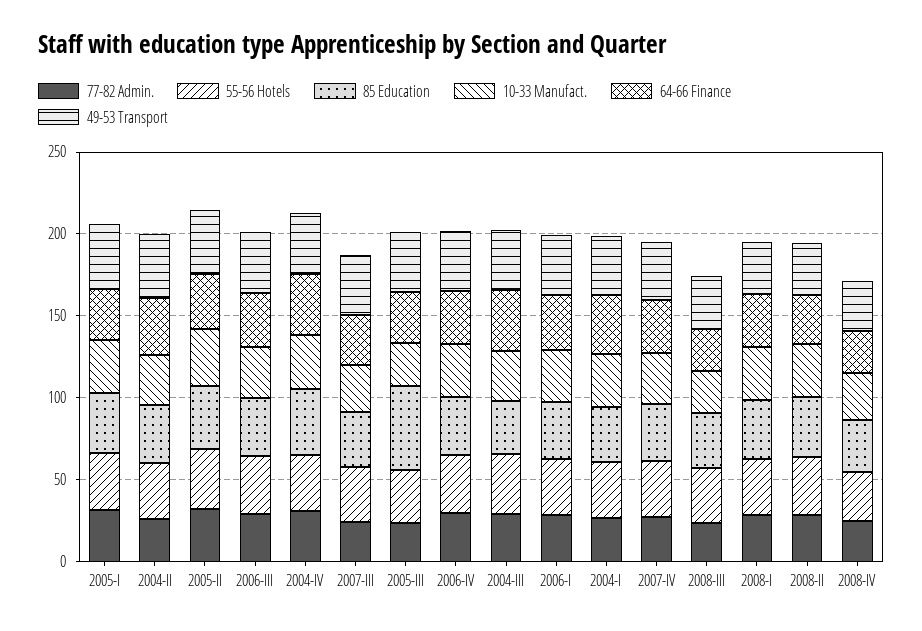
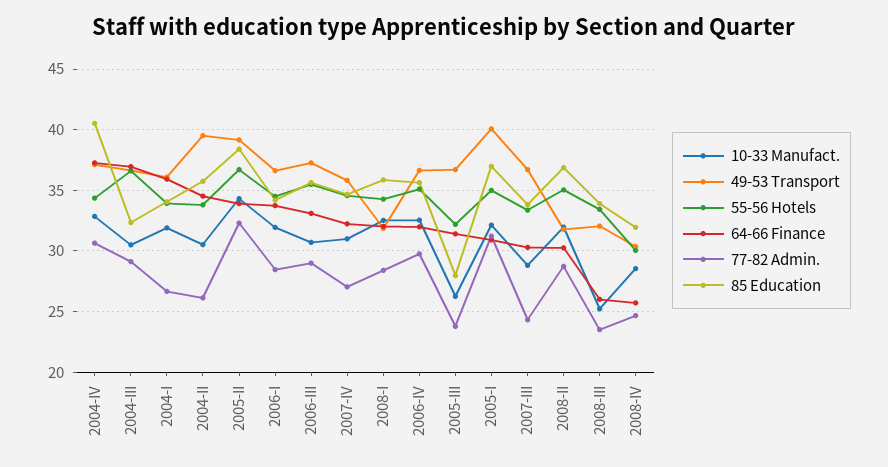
  {
    "77-82 Admin.": {
      "2005-I": 31,
      "2004-II": 26,
      "2005-II": 32.5,
      "2006-III": 29,
      "2004-IV": 30.5,
      "2007-III": 24.5,
      "2005-III": 24,
      "2006-IV": 30,
      "2004-III": 29,
      "2006-I": 28.5,
      "2004-I": 26.5,
      "2007-IV": 27,
      "2008-III": 23.5,
      "2008-I": 28.5,
      "2008-II": 28.5,
      "2008-IV": 24.5
    },
    "55-56 Hotels": {
      "2005-I": 35,
      "2004-II": 34,
      "2005-II": 36.5,
      "2006-III": 35.5,
      "2004-IV": 34.5,
      "2007-III": 33.5,
      "2005-III": 32,
      "2006-IV": 35,
      "2004-III": 36.5,
      "2006-I": 34.5,
      "2004-I": 34,
      "2007-IV": 34.5,
      "2008-III": 33.5,
      "2008-I": 34.5,
      "2008-II": 35,
      "2008-IV": 30
    },
    "85 Education": {
      "2005-I": 37,
      "2004-II": 35.5,
      "2005-II": 38.5,
      "2006-III": 35.5,
      "2004-IV": 40.5,
      "2007-III": 34,
-     "2005-III": 50,
+     "2005-III": 28,
      "2006-IV": 35.5,
      "2004-III": 32.5,
      "2006-I": 34,
      "2004-I": 34,
      "2007-IV": 34.5,
      "2008-III": 34,
      "2008-I": 36,
      "2008-II": 37,
      "2008-IV": 32
    },
    "10-33 Manufact.": {
      "2005-I": 32,
      "2004-II": 30.5,
      "2005-II": 34.5,
      "2006-III": 30.5,
      "2004-IV": 33,
      "2007-III": 29,
      "2005-III": 26.5,
      "2006-IV": 32.5,
      "2004-III": 30.5,
      "2006-I": 32,
      "2004-I": 32,
      "2007-IV": 31,
      "2008-III": 25,
      "2008-I": 32.5,
      "2008-II": 32,
      "2008-IV": 28.5
    },
    "64-66 Finance": {
      "2005-I": 31,
      "2004-II": 34.5,
      "2005-II": 34,
      "2006-III": 33,
      "2004-IV": 37.5,
      "2007-III": 30.5,
      "2005-III": 31.5,
      "2006-IV": 32,
      "2004-III": 37,
      "2006-I": 33.5,
      "2004-I": 36,
      "2007-IV": 32,
      "2008-III": 26,
      "2008-I": 32,
      "2008-II": 30.5,
      "2008-IV": 25.5
    },
    "49-53 Transport": {
      "2005-I": 40,
      "2004-II": 39.5,
      "2005-II": 39,
      "2006-III": 37.5,
      "2004-IV": 37,
      "2007-III": 36.5,
      "2005-III": 36.5,
      "2006-IV": 36.5,
      "2004-III": 36.5,
      "2006-I": 36.5,
      "2004-I": 36,
      "2007-IV": 36,
      "2008-III": 32,
      "2008-I": 32,
      "2008-II": 32,
      "2008-IV": 30.5
    }
  }

